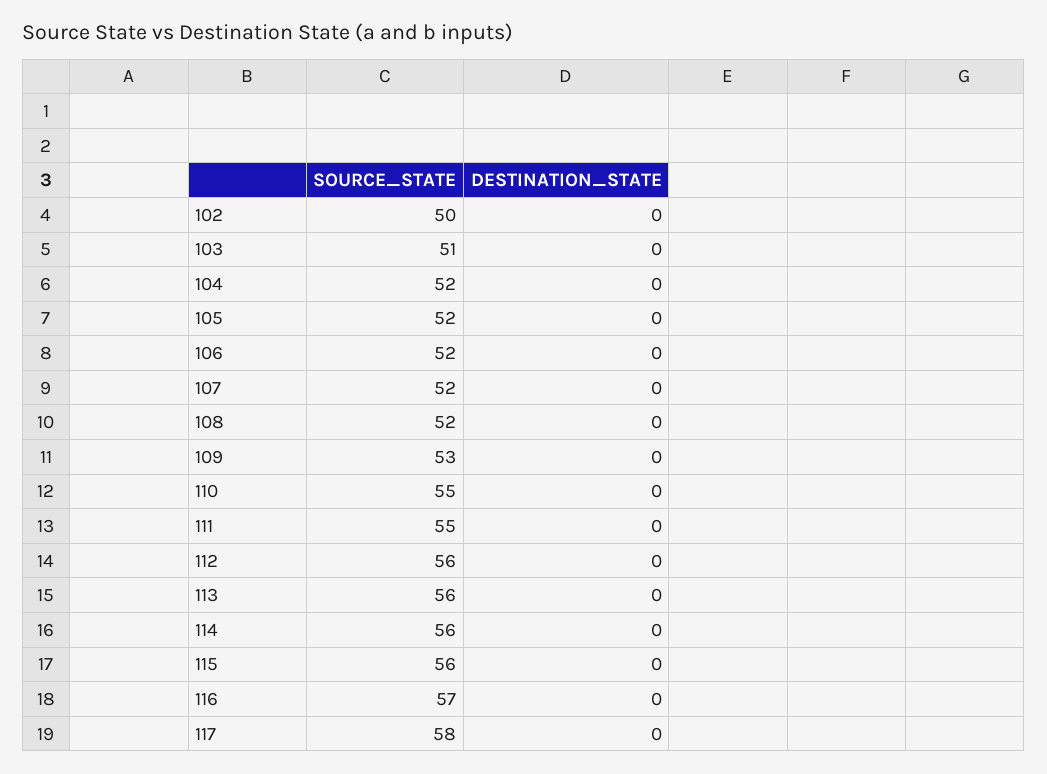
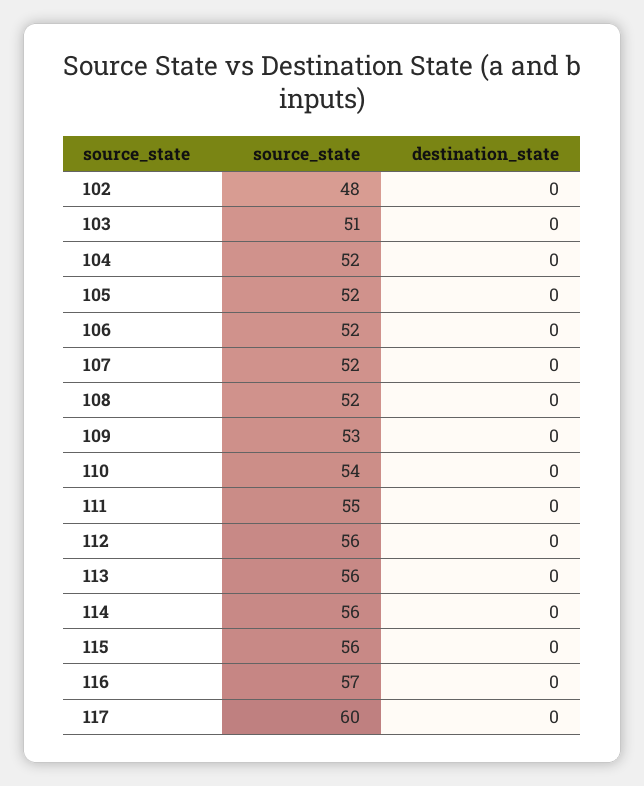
  {
    "SOURCE_STATE": {
-     "102": 50,
+     "102": 48,
      "103": 51,
      "104": 52,
      "105": 52,
      "106": 52,
      "107": 52,
      "108": 52,
      "109": 53,
-     "110": 55,
+     "110": 54,
      "111": 55,
      "112": 56,
      "113": 56,
      "114": 56,
      "115": 56,
      "116": 57,
-     "117": 58
+     "117": 60
    },
    "DESTINATION_STATE": {
      "102": 0,
      "103": 0,
      "104": 0,
      "105": 0,
      "106": 0,
      "107": 0,
      "108": 0,
      "109": 0,
      "110": 0,
      "111": 0,
      "112": 0,
      "113": 0,
      "114": 0,
      "115": 0,
      "116": 0,
      "117": 0
    }
  }

